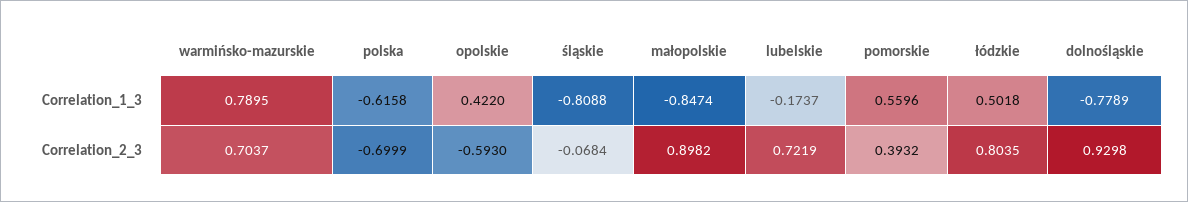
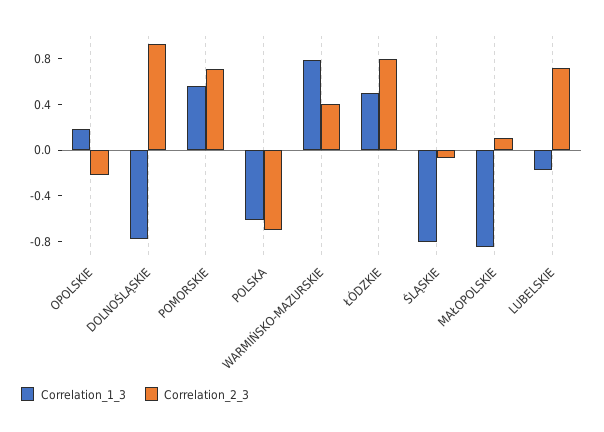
  {
    "Correlation_1_3": {
      "warmińsko-mazurskie": 0.7895,
      "polska": -0.6158,
-     "opolskie": 0.422,
+     "opolskie": 0.2,
      "śląskie": -0.8088,
      "małopolskie": -0.8474,
      "lubelskie": -0.1737,
      "pomorskie": 0.5596,
      "łódzkie": 0.5018,
      "dolnośląskie": -0.7789
    },
    "Correlation_2_3": {
-     "warmińsko-mazurskie": 0.7037,
+     "warmińsko-mazurskie": 0.4,
      "polska": -0.6999,
-     "opolskie": -0.593,
+     "opolskie": -0.2,
      "śląskie": -0.0684,
-     "małopolskie": 0.8982,
+     "małopolskie": 0.1,
      "lubelskie": 0.7219,
-     "pomorskie": 0.3932,
+     "pomorskie": 0.7,
      "łódzkie": 0.8035,
      "dolnośląskie": 0.9298
    }
  }

